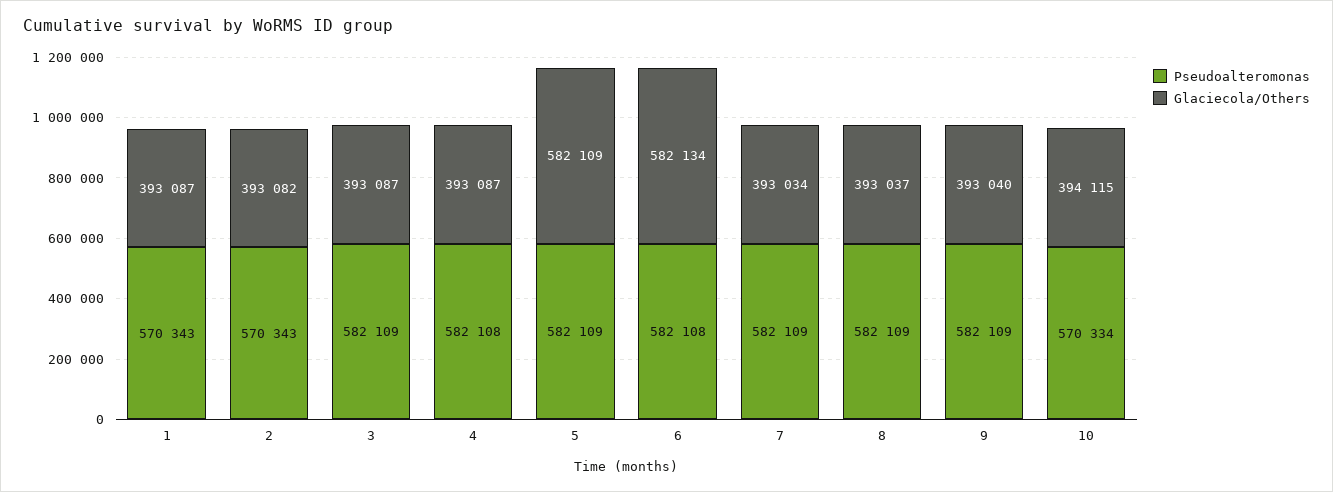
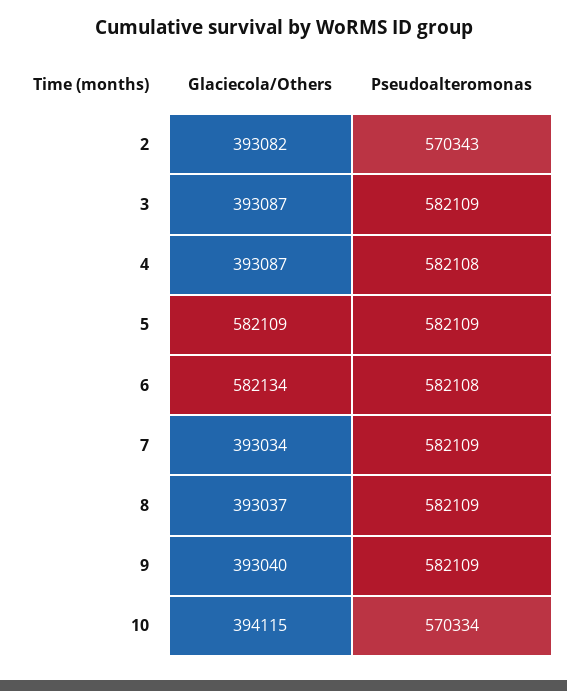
  {
    "Pseudoalteromonas": {
-     "1": 570343,
      "2": 570343,
      "3": 582109,
      "4": 582108,
      "5": 582109,
      "6": 582108,
      "7": 582109,
      "8": 582109,
      "9": 582109,
      "10": 570334
    },
    "Glaciecola/Others": {
-     "1": 393087,
      "2": 393082,
      "3": 393087,
      "4": 393087,
      "5": 582109,
      "6": 582134,
      "7": 393034,
      "8": 393037,
      "9": 393040,
      "10": 394115
    }
  }

